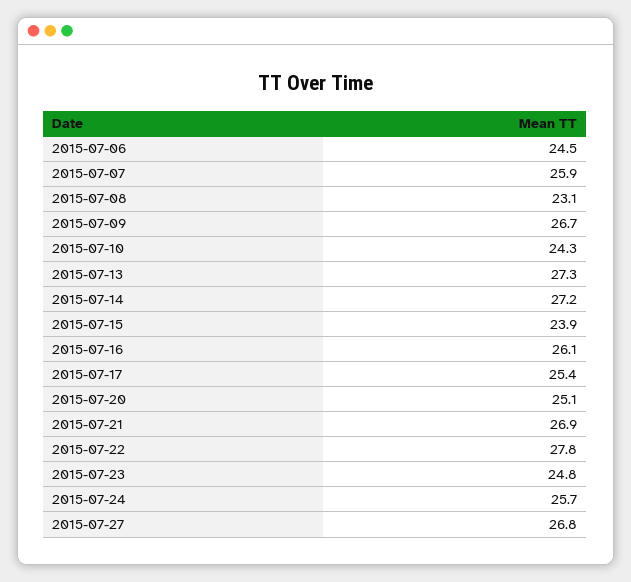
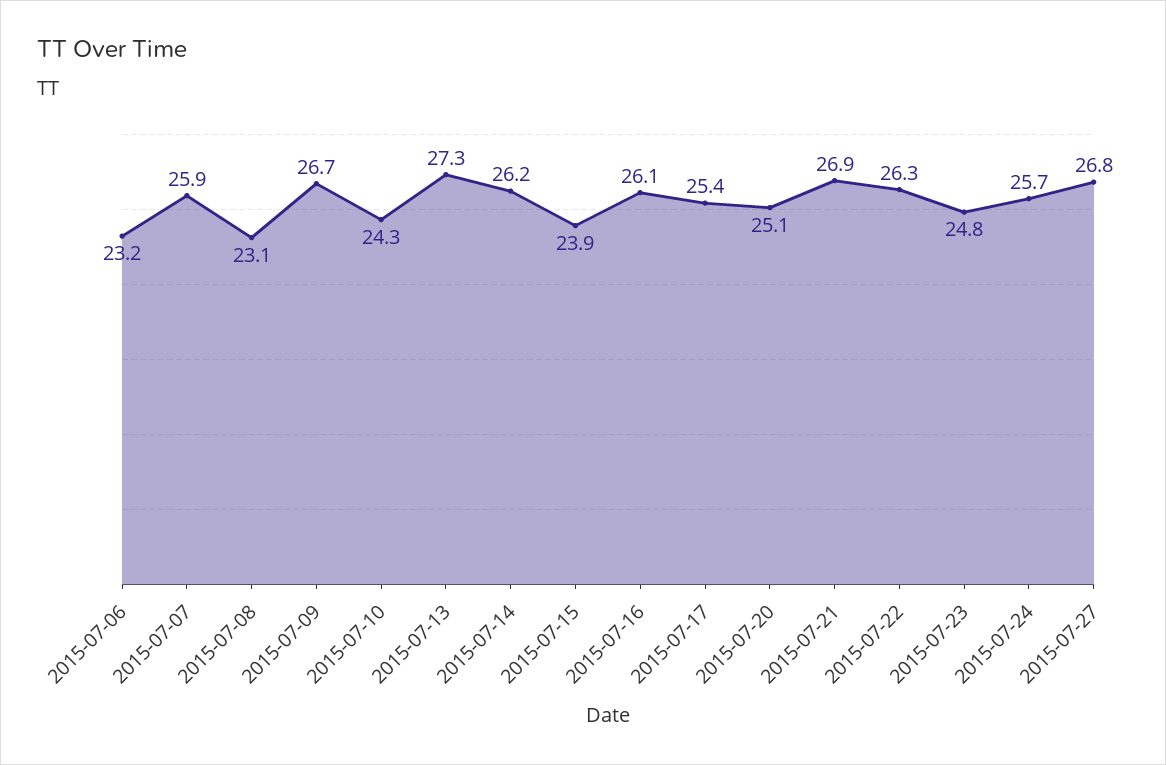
  {
-   "2015-07-06": 24.5,
+   "2015-07-06": 23.2,
    "2015-07-07": 25.9,
    "2015-07-08": 23.1,
    "2015-07-09": 26.7,
    "2015-07-10": 24.3,
    "2015-07-13": 27.3,
-   "2015-07-14": 27.2,
+   "2015-07-14": 26.2,
    "2015-07-15": 23.9,
    "2015-07-16": 26.1,
    "2015-07-17": 25.4,
    "2015-07-20": 25.1,
    "2015-07-21": 26.9,
-   "2015-07-22": 27.8,
+   "2015-07-22": 26.3,
    "2015-07-23": 24.8,
    "2015-07-24": 25.7,
    "2015-07-27": 26.8
  }

